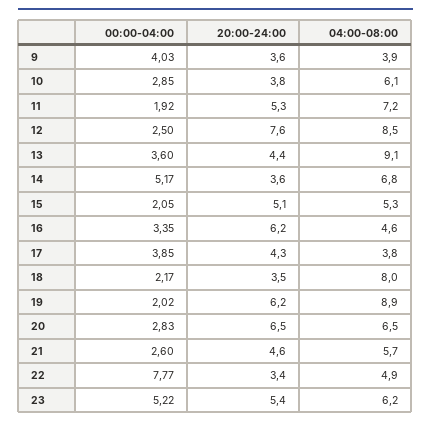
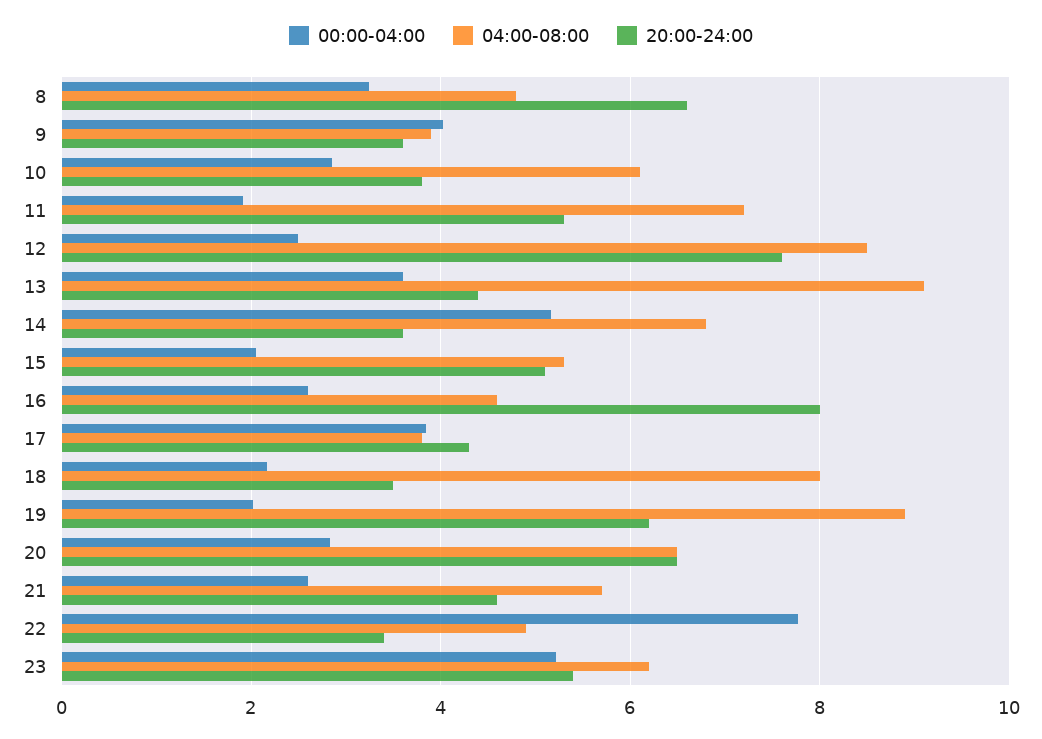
  {
    "00:00-04:00": {
      "9": 4.03,
      "10": 2.85,
      "11": 1.92,
      "12": 2.5,
      "13": 3.6,
      "14": 5.17,
      "15": 2.05,
-     "16": 3.35,
+     "16": 2.6,
      "17": 3.85,
      "18": 2.17,
      "19": 2.02,
      "20": 2.83,
      "21": 2.6,
      "22": 7.77,
-     "23": 5.22
+     "23": 5.22,
+     "8": 3.2
    },
    "20:00-24:00": {
      "9": 3.6,
      "10": 3.8,
      "11": 5.3,
      "12": 7.6,
      "13": 4.4,
      "14": 3.6,
      "15": 5.1,
-     "16": 6.2,
+     "16": 8,
      "17": 4.3,
      "18": 3.5,
      "19": 6.2,
      "20": 6.5,
      "21": 4.6,
      "22": 3.4,
-     "23": 5.4
+     "23": 5.4,
+     "8": 6.6
    },
    "04:00-08:00": {
      "9": 3.9,
      "10": 6.1,
      "11": 7.2,
      "12": 8.5,
      "13": 9.1,
      "14": 6.8,
      "15": 5.3,
      "16": 4.6,
      "17": 3.8,
      "18": 8,
      "19": 8.9,
      "20": 6.5,
      "21": 5.7,
      "22": 4.9,
-     "23": 6.2
+     "23": 6.2,
+     "8": 4.8
    }
  }

